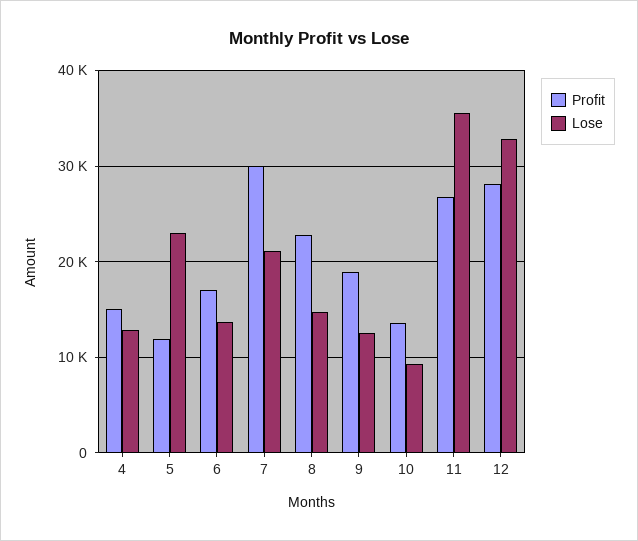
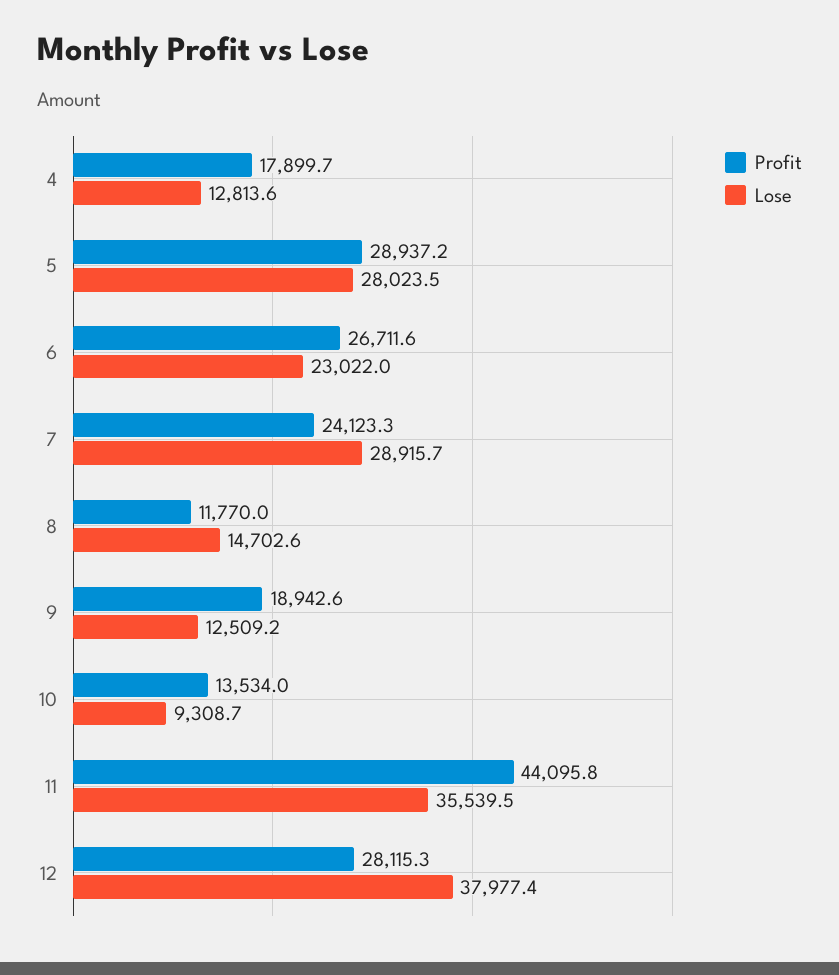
  {
    "Profit": {
-     "4": 15000,
+     "4": 17899.7,
-     "5": 12000,
+     "5": 28937.2,
-     "6": 17000,
+     "6": 26711.6,
-     "7": 30000,
+     "7": 24123.3,
-     "8": 23000,
+     "8": 11770,
      "9": 18942.6,
      "10": 13534,
-     "11": 27000,
+     "11": 44095.8,
      "12": 28115.3
    },
    "Lose": {
      "4": 12813.6,
-     "5": 23000,
+     "5": 28023.5,
-     "6": 14000,
+     "6": 23022,
-     "7": 21000,
+     "7": 28915.7,
      "8": 14702.6,
      "9": 12509.2,
      "10": 9308.7,
      "11": 35539.5,
-     "12": 33000
+     "12": 37977.4
    }
  }

